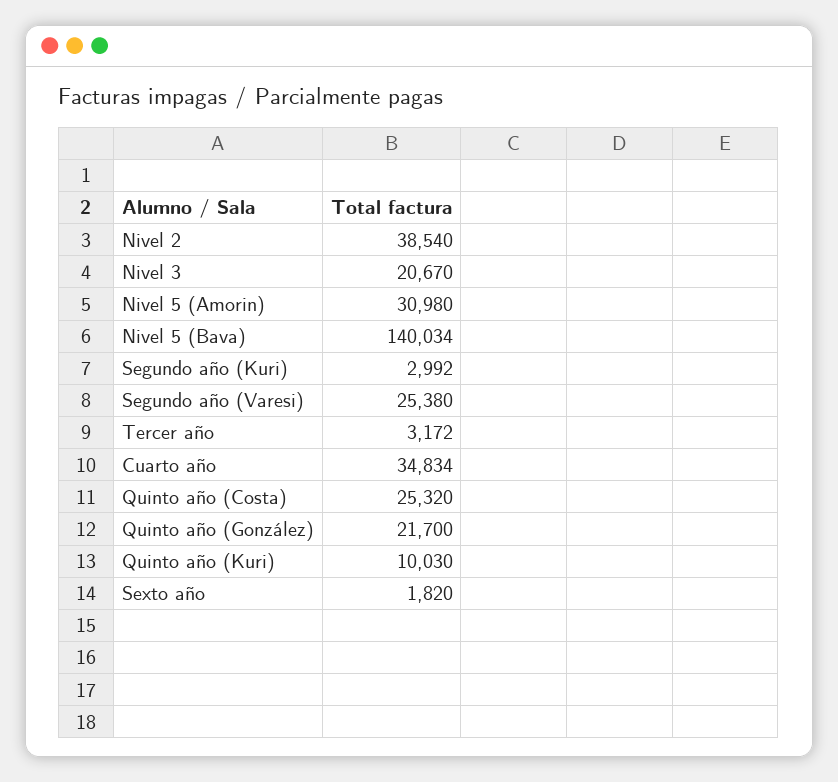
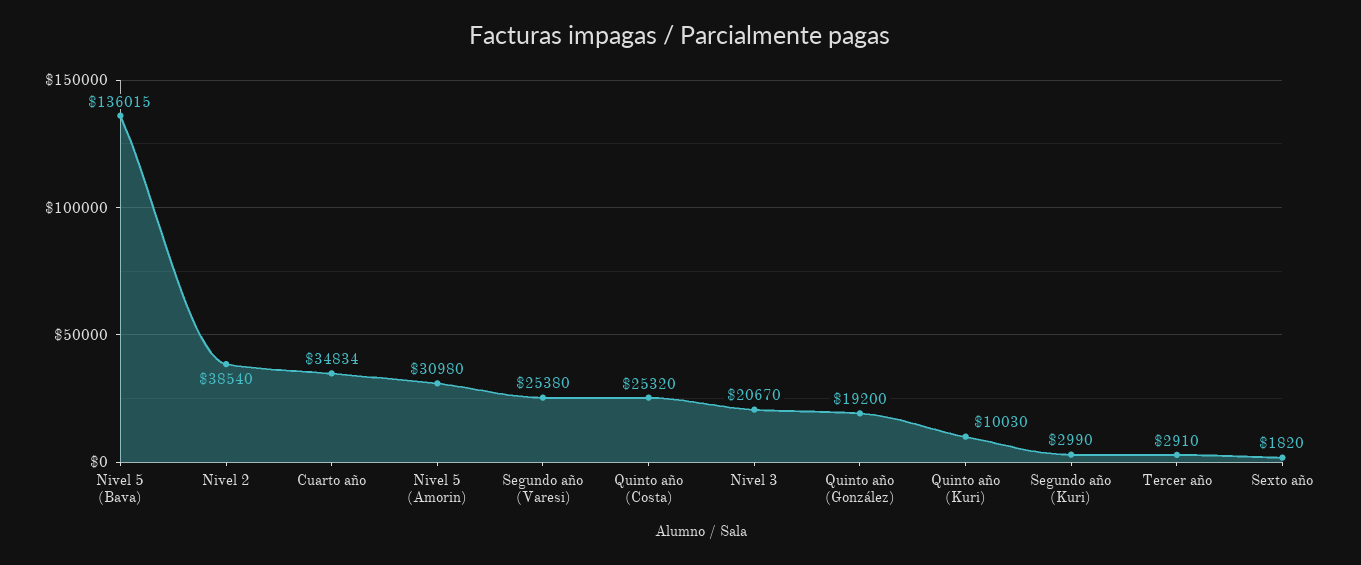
  {
    "Nivel 2": 38540,
    "Nivel 3": 20670,
    "Nivel 5 (Amorin)": 30980,
-   "Nivel 5 (Bava)": 140034,
+   "Nivel 5 (Bava)": 136015,
-   "Segundo año (Kuri)": 2992,
+   "Segundo año (Kuri)": 2990,
    "Segundo año (Varesi)": 25380,
-   "Tercer año": 3172,
+   "Tercer año": 2910,
    "Cuarto año": 34834,
    "Quinto año (Costa)": 25320,
-   "Quinto año (González)": 21700,
+   "Quinto año (González)": 19200,
    "Quinto año (Kuri)": 10030,
    "Sexto año": 1820
  }

